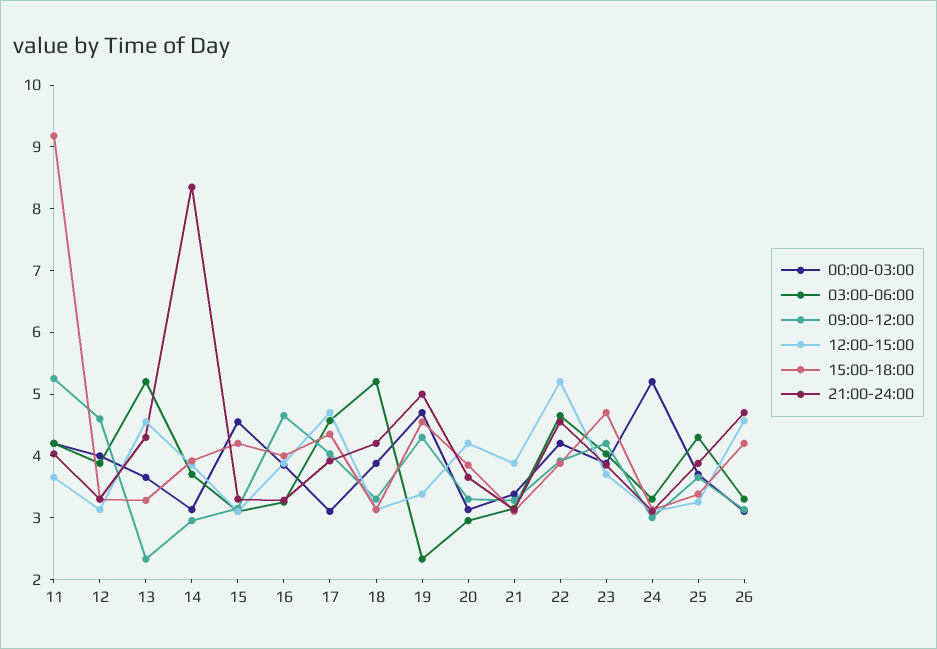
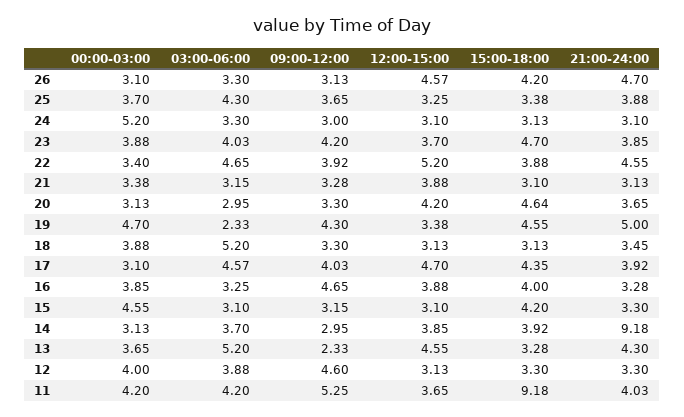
  {
    "00:00-03:00": {
      "11": 4.2,
      "12": 4,
      "13": 3.65,
      "14": 3.13,
      "15": 4.55,
      "16": 3.85,
      "17": 3.1,
      "18": 3.88,
      "19": 4.7,
      "20": 3.13,
      "21": 3.38,
-     "22": 4.2,
+     "22": 3.4,
      "23": 3.88,
      "24": 5.2,
      "25": 3.7,
      "26": 3.1
    },
    "03:00-06:00": {
      "11": 4.2,
      "12": 3.88,
      "13": 5.2,
      "14": 3.7,
      "15": 3.1,
      "16": 3.25,
      "17": 4.57,
      "18": 5.2,
      "19": 2.33,
      "20": 2.95,
      "21": 3.15,
      "22": 4.65,
      "23": 4.03,
      "24": 3.3,
      "25": 4.3,
      "26": 3.3
    },
    "09:00-12:00": {
      "11": 5.25,
      "12": 4.6,
      "13": 2.33,
      "14": 2.95,
      "15": 3.15,
      "16": 4.65,
      "17": 4.03,
      "18": 3.3,
      "19": 4.3,
      "20": 3.3,
      "21": 3.28,
      "22": 3.92,
      "23": 4.2,
      "24": 3,
      "25": 3.65,
      "26": 3.13
    },
    "12:00-15:00": {
      "11": 3.65,
      "12": 3.13,
      "13": 4.55,
      "14": 3.85,
      "15": 3.1,
      "16": 3.88,
      "17": 4.7,
      "18": 3.13,
      "19": 3.38,
      "20": 4.2,
      "21": 3.88,
      "22": 5.2,
      "23": 3.7,
      "24": 3.1,
      "25": 3.25,
      "26": 4.57
    },
    "15:00-18:00": {
      "11": 9.18,
      "12": 3.3,
      "13": 3.28,
      "14": 3.92,
      "15": 4.2,
      "16": 4,
      "17": 4.35,
      "18": 3.13,
      "19": 4.55,
-     "20": 3.8,
+     "20": 4.64,
      "21": 3.1,
      "22": 3.88,
      "23": 4.7,
      "24": 3.13,
      "25": 3.38,
      "26": 4.2
    },
    "21:00-24:00": {
      "11": 4.03,
      "12": 3.3,
      "13": 4.3,
-     "14": 8.4,
+     "14": 9.18,
      "15": 3.3,
      "16": 3.28,
      "17": 3.92,
-     "18": 4.2,
+     "18": 3.45,
      "19": 5,
      "20": 3.65,
      "21": 3.13,
      "22": 4.55,
      "23": 3.85,
      "24": 3.1,
      "25": 3.88,
      "26": 4.7
    }
  }

